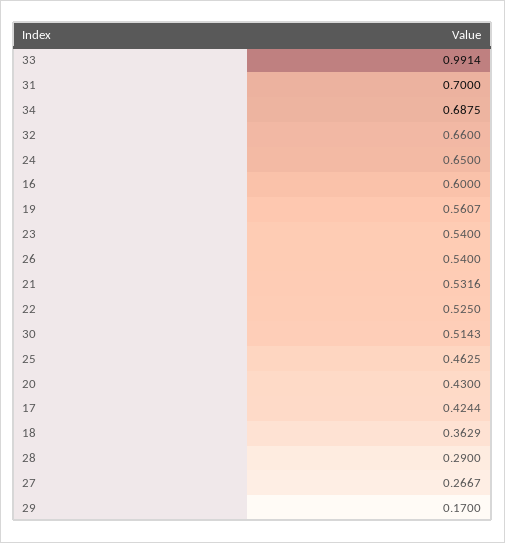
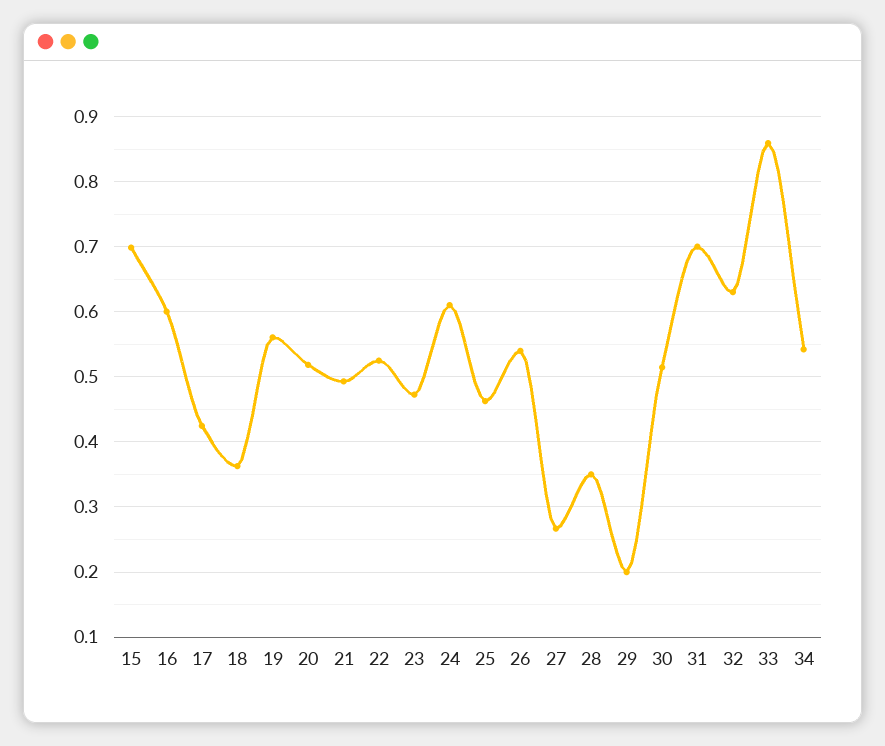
  {
-   "33": 0.9914,
+   "33": 0.86,
    "31": 0.7,
-   "34": 0.6875,
+   "34": 0.54,
-   "32": 0.66,
+   "32": 0.63,
-   "24": 0.65,
+   "24": 0.61,
    "16": 0.6,
    "19": 0.5607,
-   "23": 0.54,
+   "23": 0.47,
    "26": 0.54,
-   "21": 0.5316,
+   "21": 0.49,
    "22": 0.525,
    "30": 0.5143,
    "25": 0.4625,
-   "20": 0.43,
+   "20": 0.52,
    "17": 0.4244,
    "18": 0.3629,
-   "28": 0.29,
+   "28": 0.35,
    "27": 0.2667,
-   "29": 0.17
+   "29": 0.2,
+   "15": 0.7
  }

